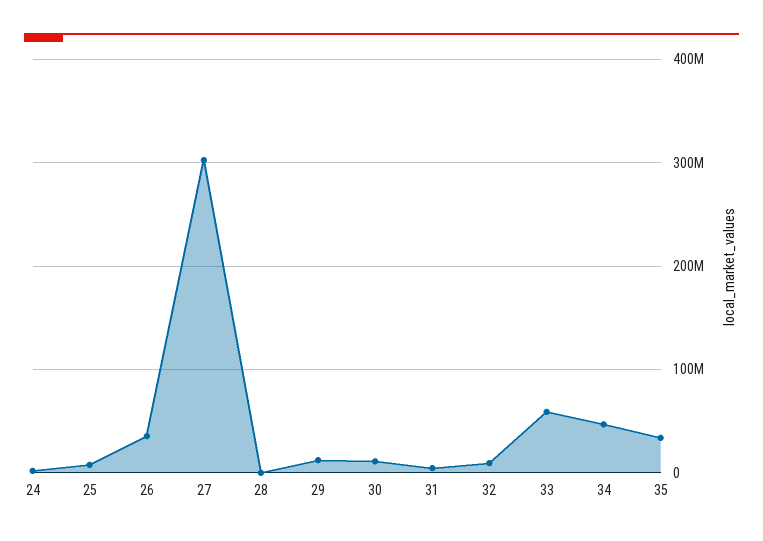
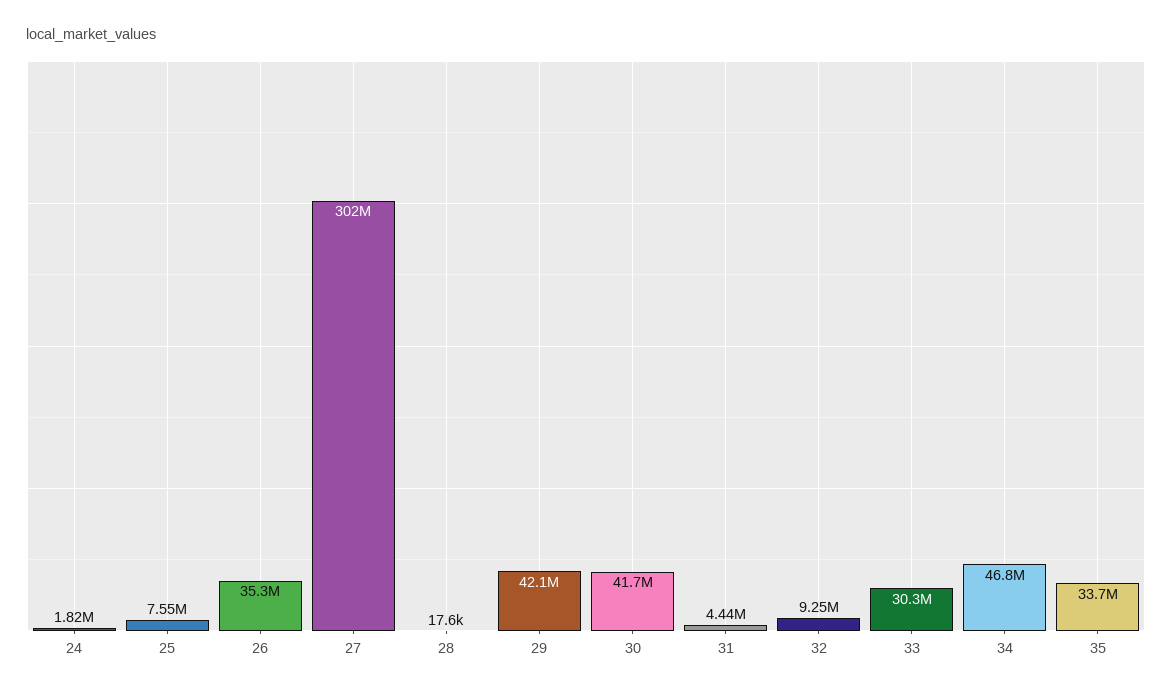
  {
    "24": 1820000,
    "25": 7550000,
    "26": 35300000,
    "27": 302000000,
    "28": 17600,
-   "29": 10000000,
+   "29": 42100000,
-   "30": 10000000,
+   "30": 41700000,
    "31": 4440000,
    "32": 9250000,
-   "33": 60000000,
+   "33": 30300000,
    "34": 46800000,
    "35": 33700000
  }

